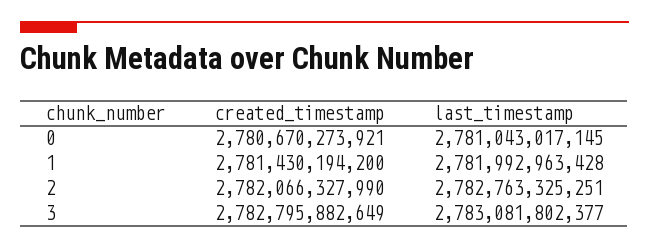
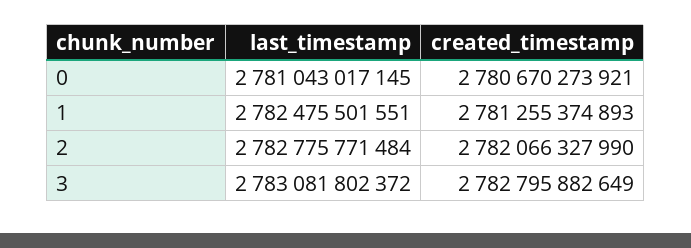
  {
    "created_timestamp": {
      "0": 2780670273921,
-     "1": 2781430194200,
+     "1": 2781255374893,
      "2": 2782066327990,
      "3": 2782795882649
    },
    "last_timestamp": {
      "0": 2781043017145,
-     "1": 2781992963428,
+     "1": 2782475501551,
-     "2": 2782763325251,
+     "2": 2782775771484,
-     "3": 2783081802377
+     "3": 2783081802372
    }
  }

